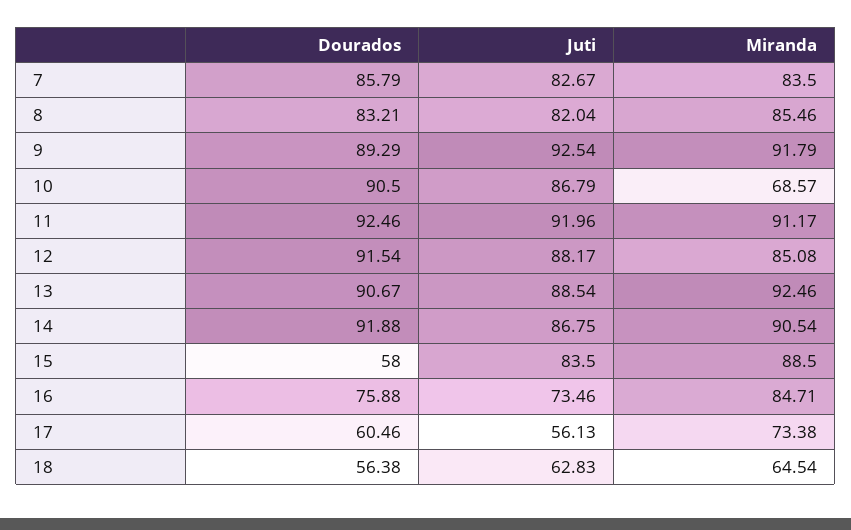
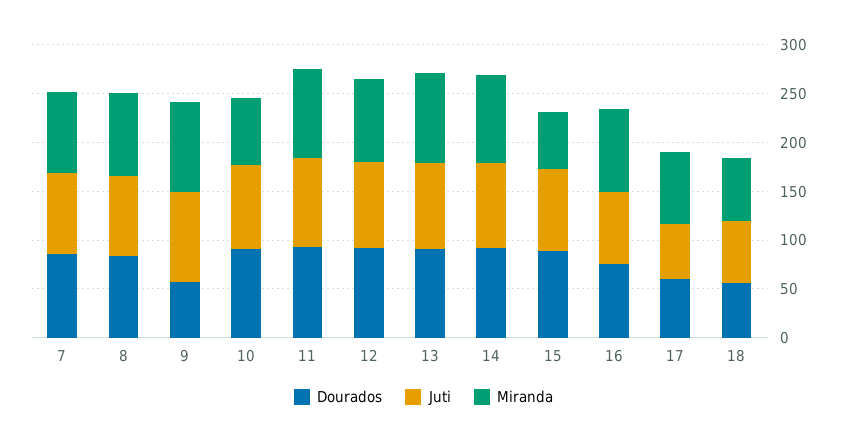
  {
    "Dourados": {
      "7": 85.79,
      "8": 83.21,
-     "9": 89.29,
+     "9": 60,
      "10": 90.5,
      "11": 92.46,
      "12": 91.54,
      "13": 90.67,
      "14": 91.88,
-     "15": 58,
+     "15": 90,
      "16": 75.88,
      "17": 60.46,
      "18": 56.38
    },
    "Juti": {
      "7": 82.67,
      "8": 82.04,
      "9": 92.54,
      "10": 86.79,
      "11": 91.96,
      "12": 88.17,
      "13": 88.54,
      "14": 86.75,
      "15": 83.5,
      "16": 73.46,
      "17": 56.13,
      "18": 62.83
    },
    "Miranda": {
      "7": 83.5,
      "8": 85.46,
      "9": 91.79,
      "10": 68.57,
      "11": 91.17,
      "12": 85.08,
      "13": 92.46,
      "14": 90.54,
-     "15": 88.5,
+     "15": 60,
      "16": 84.71,
      "17": 73.38,
      "18": 64.54
    }
  }

